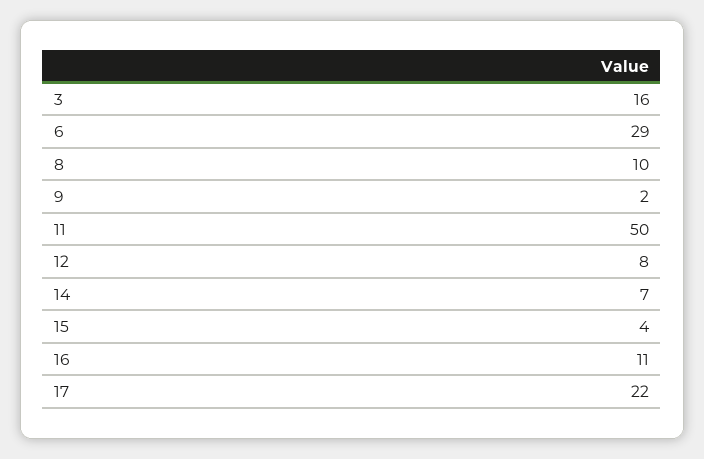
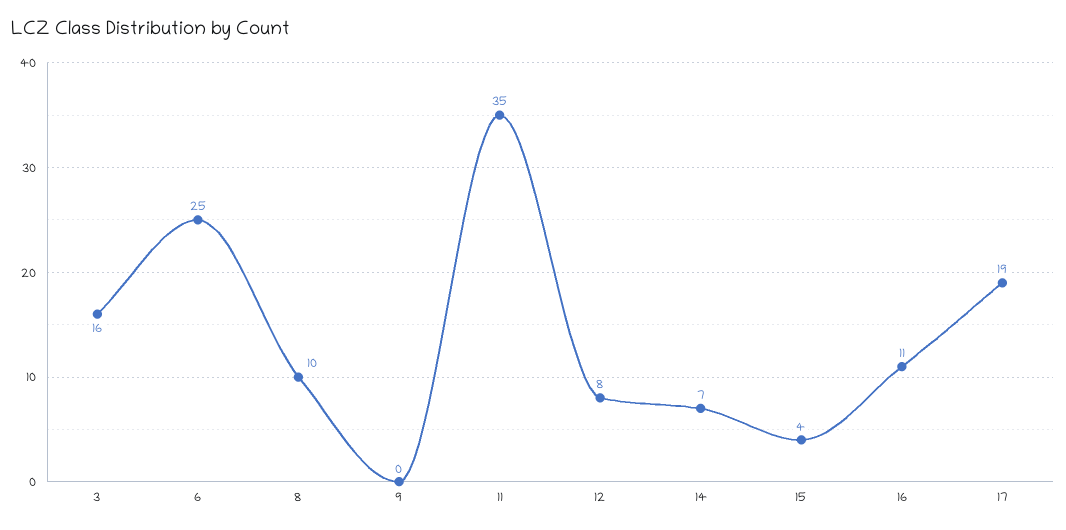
  {
    "3": 16,
-   "6": 29,
+   "6": 25,
    "8": 10,
-   "9": 2,
+   "9": 0,
-   "11": 50,
+   "11": 35,
    "12": 8,
    "14": 7,
    "15": 4,
    "16": 11,
-   "17": 22
+   "17": 19
  }

